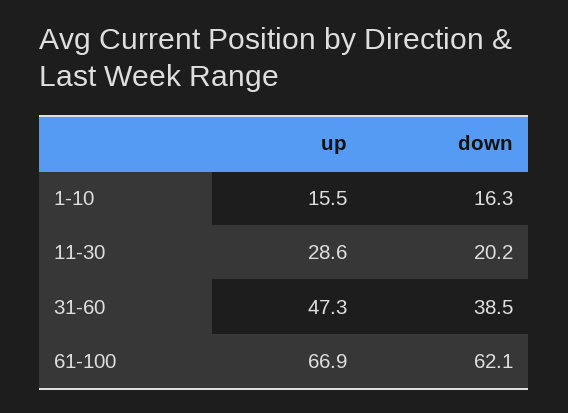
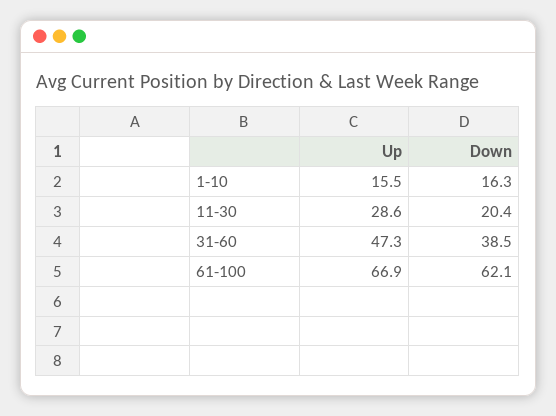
  {
    "up": {
      "1-10": 15.5,
      "11-30": 28.6,
      "31-60": 47.3,
      "61-100": 66.9
    },
    "down": {
      "1-10": 16.3,
-     "11-30": 20.2,
+     "11-30": 20.4,
      "31-60": 38.5,
      "61-100": 62.1
    }
  }

